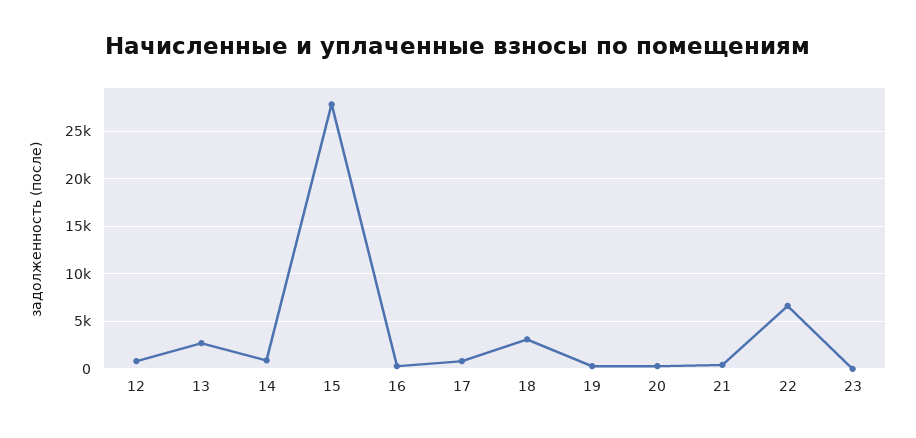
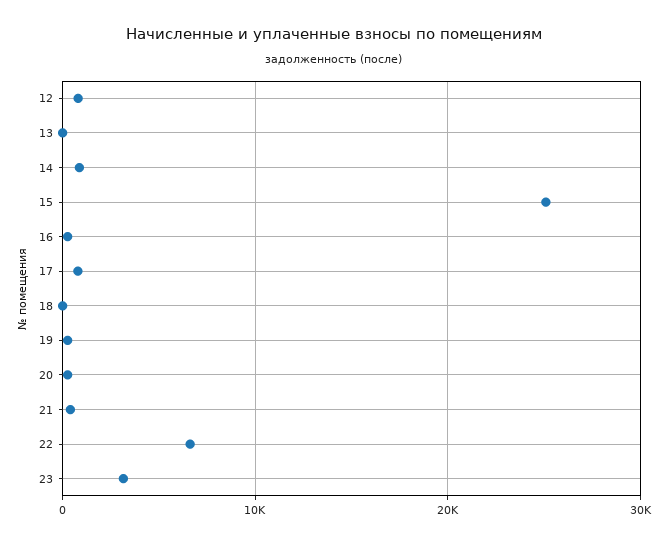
  {
    "12": 1000,
-   "13": 3000,
+   "13": 0,
    "14": 1000,
-   "15": 28000,
+   "15": 25000,
    "16": 0,
    "17": 1000,
-   "18": 3000,
+   "18": 0,
    "19": 0,
    "20": 0,
    "21": 0,
    "22": 7000,
-   "23": 0
+   "23": 3000
  }

